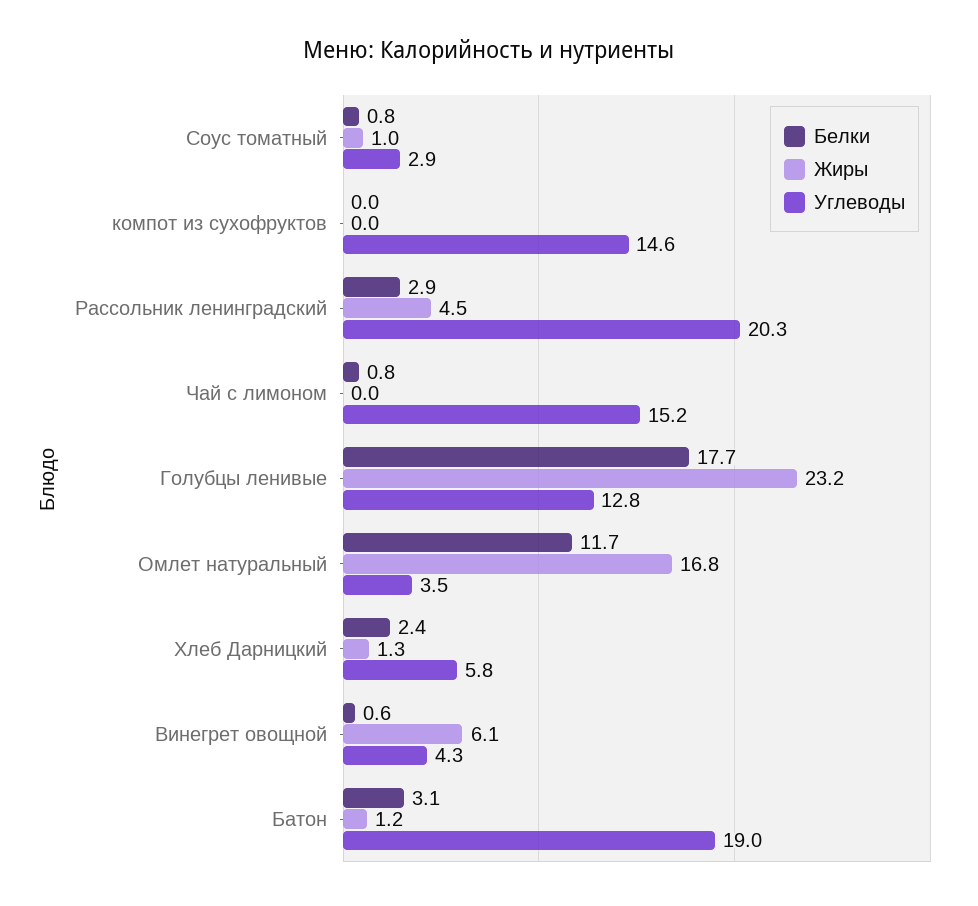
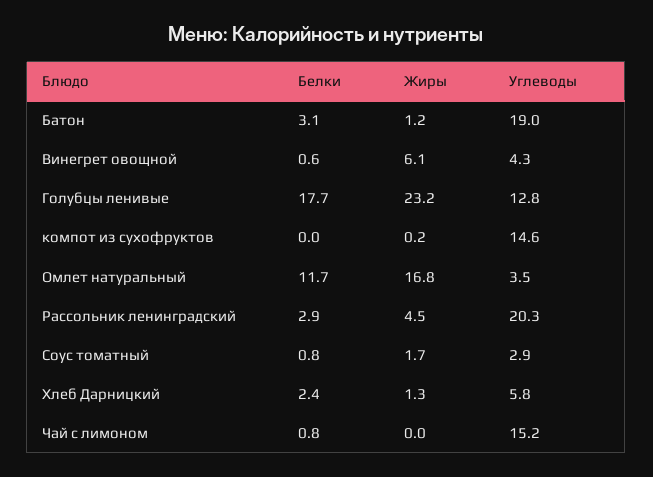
  {
    "Белки": {
      "Соус томатный": 0.8,
      "компот из сухофруктов": 0,
      "Рассольник ленинградский": 2.9,
      "Чай с лимоном": 0.8,
      "Голубцы ленивые": 17.7,
      "Омлет натуральный": 11.7,
      "Хлеб Дарницкий": 2.4,
      "Винегрет овощной": 0.6,
      "Батон": 3.1
    },
    "Жиры": {
-     "Соус томатный": 1,
+     "Соус томатный": 1.7,
-     "компот из сухофруктов": 0,
+     "компот из сухофруктов": 0.2,
      "Рассольник ленинградский": 4.5,
      "Чай с лимоном": 0,
      "Голубцы ленивые": 23.2,
      "Омлет натуральный": 16.8,
      "Хлеб Дарницкий": 1.3,
      "Винегрет овощной": 6.1,
      "Батон": 1.2
    },
    "Углеводы": {
      "Соус томатный": 2.9,
      "компот из сухофруктов": 14.6,
      "Рассольник ленинградский": 20.3,
      "Чай с лимоном": 15.2,
      "Голубцы ленивые": 12.8,
      "Омлет натуральный": 3.5,
      "Хлеб Дарницкий": 5.8,
      "Винегрет овощной": 4.3,
      "Батон": 19
    }
  }

